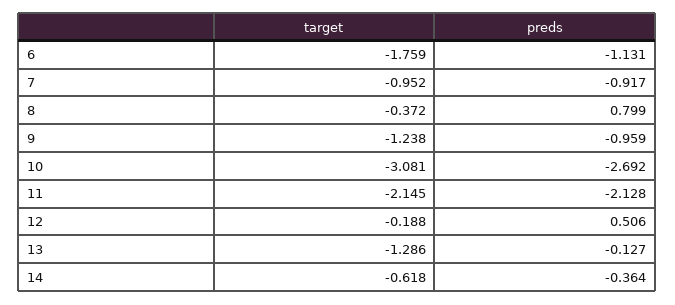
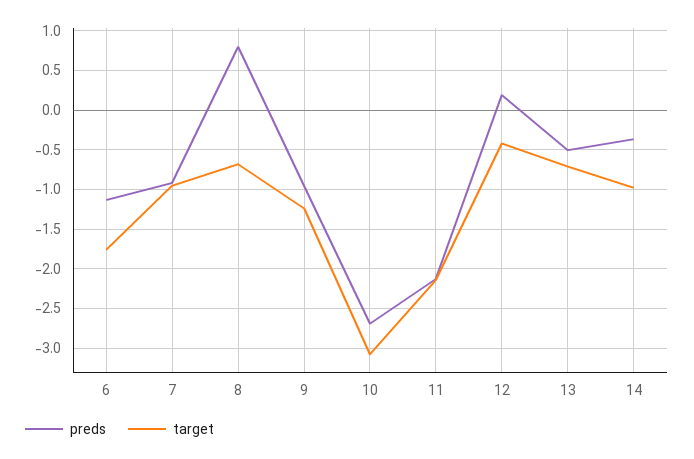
  {
    "target": {
      "6": -1.759,
      "7": -0.952,
-     "8": -0.372,
+     "8": -0.7,
      "9": -1.238,
      "10": -3.081,
      "11": -2.145,
-     "12": -0.188,
+     "12": -0.4,
-     "13": -1.286,
+     "13": -0.7,
-     "14": -0.618
+     "14": -1
    },
    "preds": {
      "6": -1.131,
      "7": -0.917,
      "8": 0.799,
      "9": -0.959,
      "10": -2.692,
      "11": -2.128,
-     "12": 0.506,
+     "12": 0.2,
-     "13": -0.127,
+     "13": -0.5,
      "14": -0.364
    }
  }

